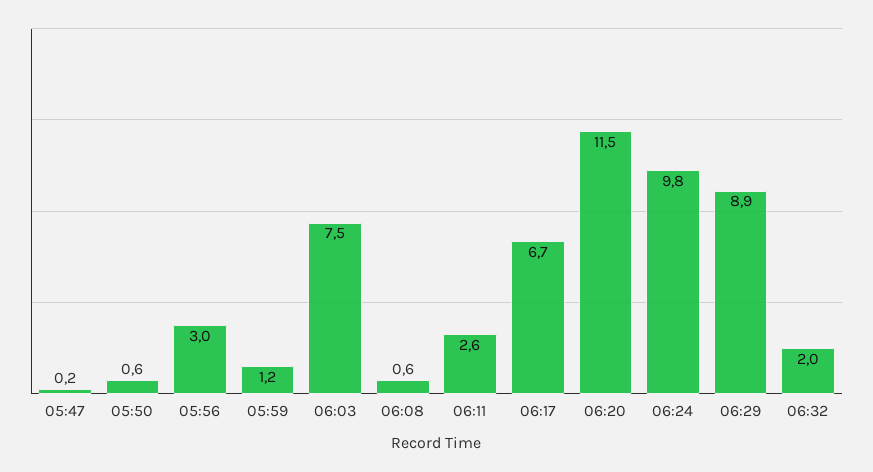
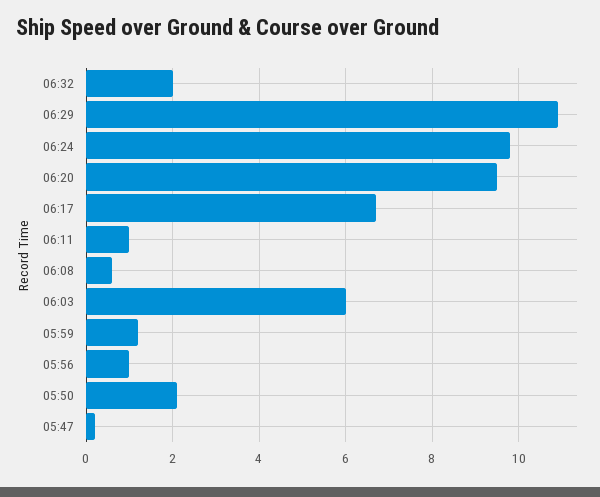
  {
    "05:47": 0.2,
-   "05:50": 0.6,
+   "05:50": 2,
-   "05:56": 3,
+   "05:56": 1,
    "05:59": 1.2,
-   "06:03": 7.5,
+   "06:03": 6,
    "06:08": 0.6,
-   "06:11": 2.6,
+   "06:11": 1,
    "06:17": 6.7,
-   "06:20": 11.5,
+   "06:20": 9.5,
    "06:24": 9.8,
-   "06:29": 8.9,
+   "06:29": 11,
    "06:32": 2
  }

